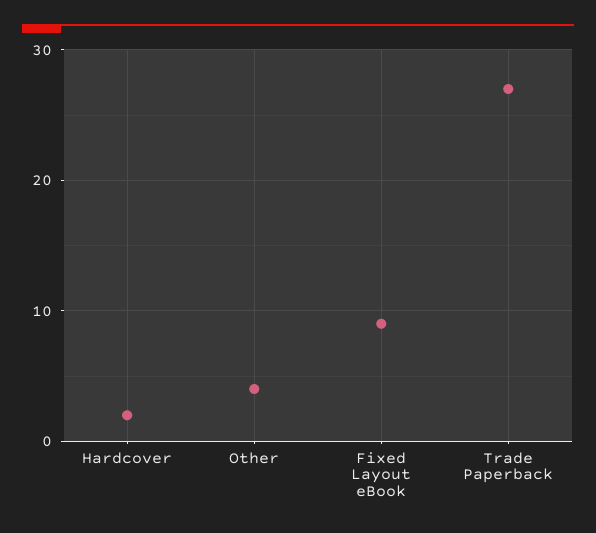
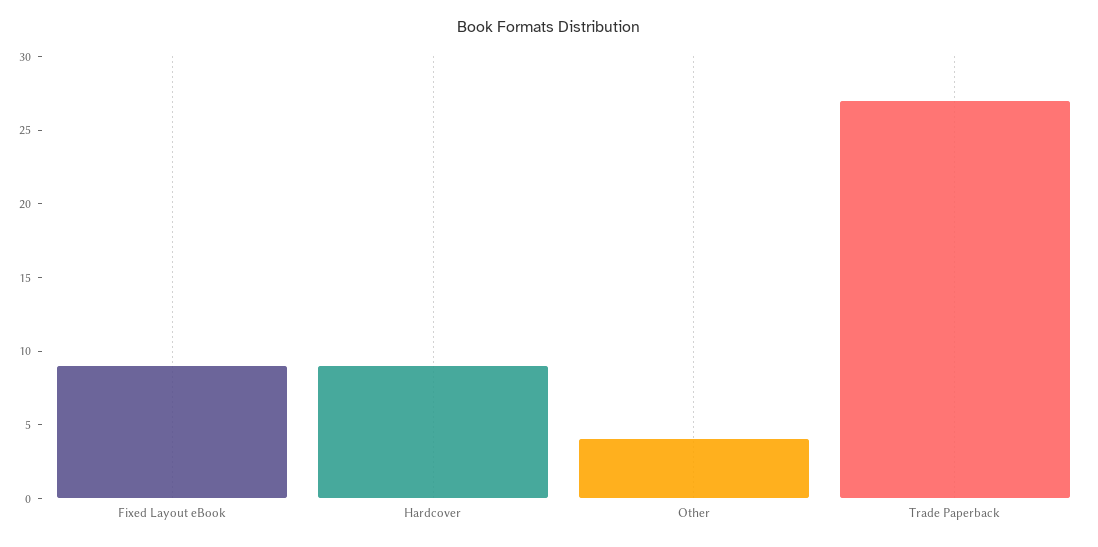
  {
-   "Hardcover": 2,
+   "Hardcover": 9,
    "Other": 4,
    "Fixed Layout eBook": 9,
    "Trade Paperback": 27
  }

